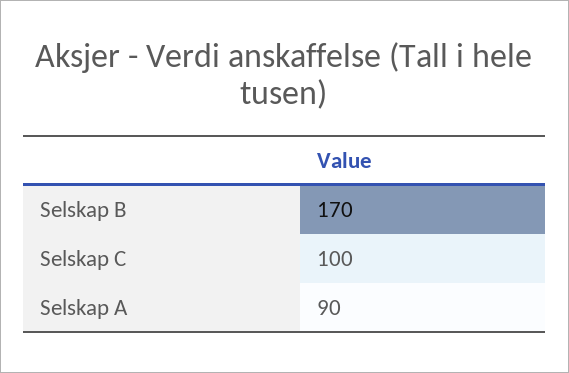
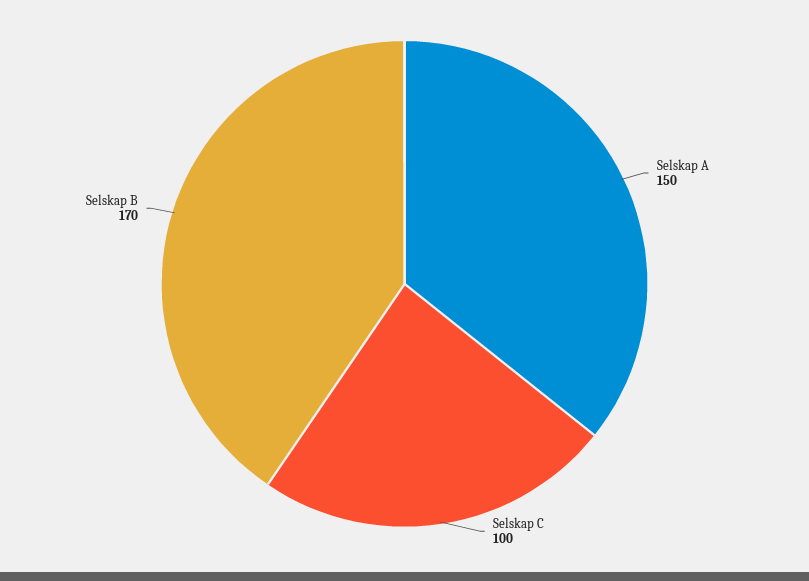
  {
    "Selskap B": 170,
    "Selskap C": 100,
-   "Selskap A": 90
+   "Selskap A": 150
  }

